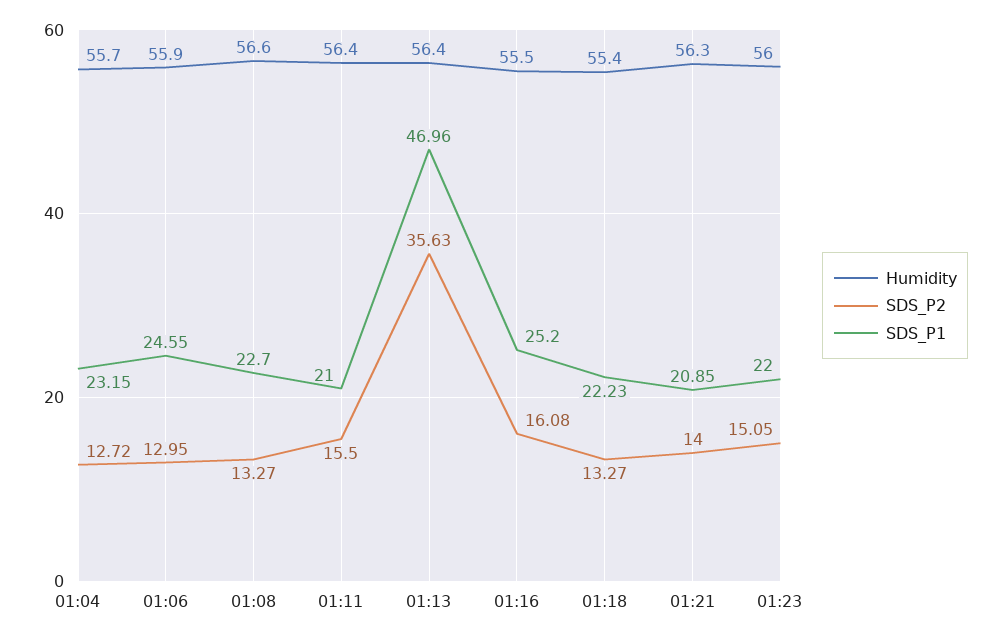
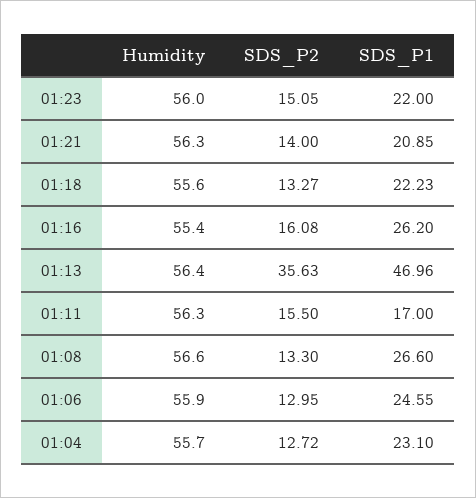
  {
    "Humidity": {
      "01:04": 55.7,
      "01:06": 55.9,
      "01:08": 56.6,
-     "01:11": 56.4,
+     "01:11": 56.3,
      "01:13": 56.4,
-     "01:16": 55.5,
+     "01:16": 55.4,
-     "01:18": 55.4,
+     "01:18": 55.6,
      "01:21": 56.3,
      "01:23": 56
    },
    "SDS_P2": {
      "01:04": 12.72,
      "01:06": 12.95,
-     "01:08": 13.27,
+     "01:08": 13.3,
      "01:11": 15.5,
      "01:13": 35.63,
      "01:16": 16.08,
      "01:18": 13.27,
      "01:21": 14,
      "01:23": 15.05
    },
    "SDS_P1": {
-     "01:04": 23.15,
+     "01:04": 23.1,
      "01:06": 24.55,
-     "01:08": 22.7,
+     "01:08": 26.6,
-     "01:11": 21,
+     "01:11": 17,
      "01:13": 46.96,
-     "01:16": 25.2,
+     "01:16": 26.2,
      "01:18": 22.23,
      "01:21": 20.85,
      "01:23": 22
    }
  }

